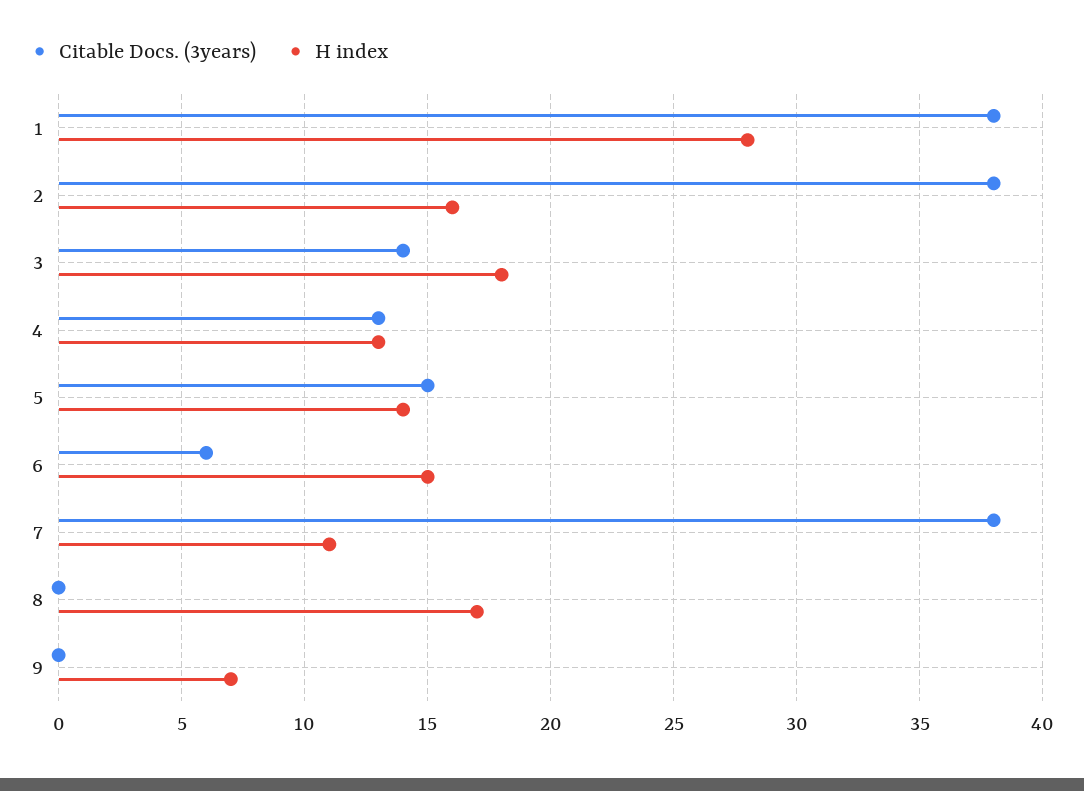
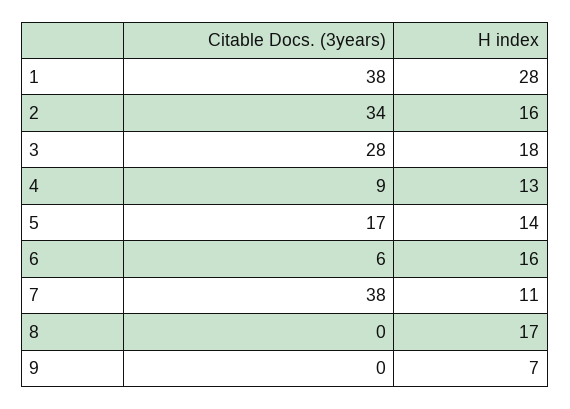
  {
    "Citable Docs. (3years)": {
      "1": 38,
-     "2": 38,
+     "2": 34,
-     "3": 14,
+     "3": 28,
-     "4": 13,
+     "4": 9,
-     "5": 15,
+     "5": 17,
      "6": 6,
      "7": 38,
      "8": 0,
      "9": 0
    },
    "H index": {
      "1": 28,
      "2": 16,
      "3": 18,
      "4": 13,
      "5": 14,
-     "6": 15,
+     "6": 16,
      "7": 11,
      "8": 17,
      "9": 7
    }
  }

